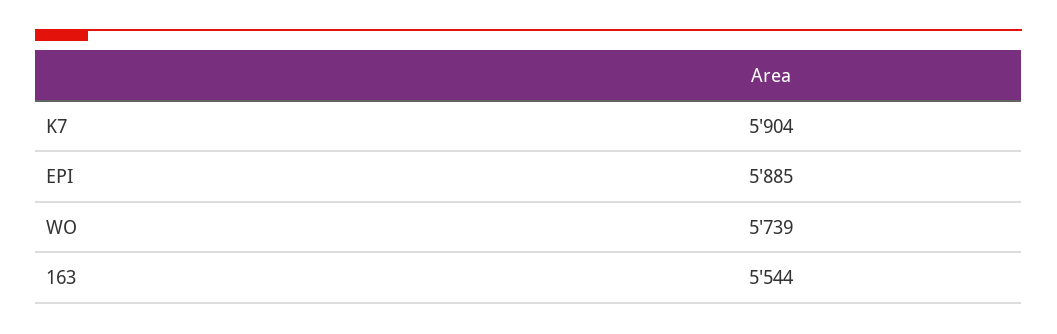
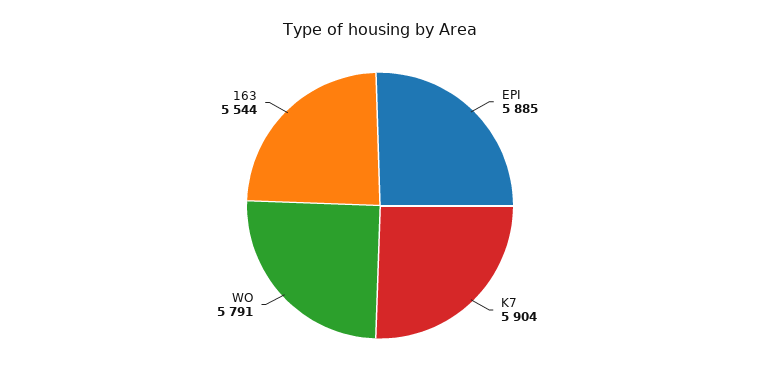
  {
    "K7": 5904,
    "EPI": 5885,
-   "WO": 5739,
+   "WO": 5791,
    "163": 5544
  }

